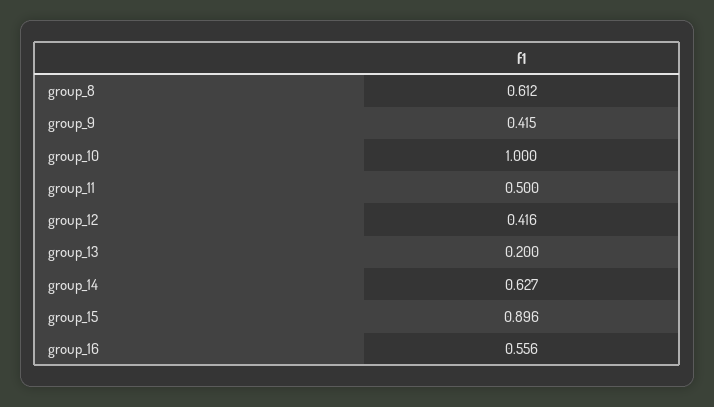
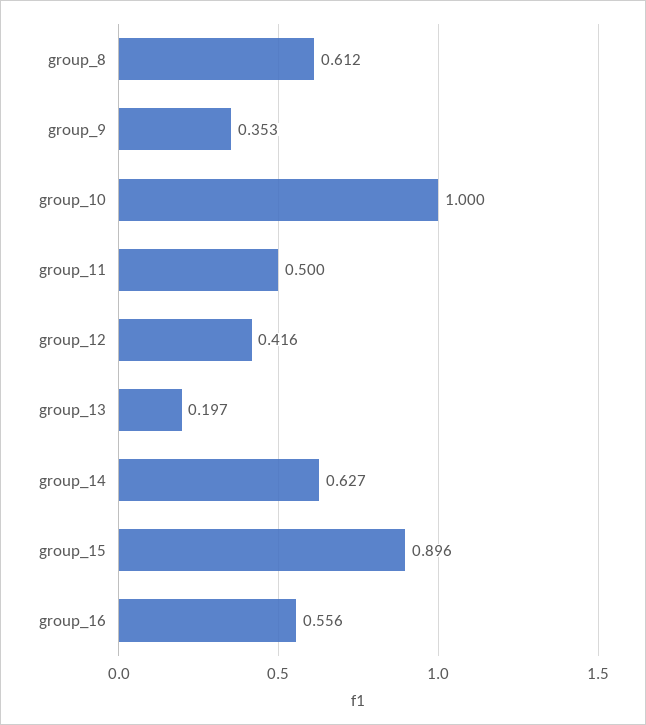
  {
    "group_8": 0.612,
-   "group_9": 0.415,
+   "group_9": 0.353,
    "group_10": 1,
    "group_11": 0.5,
    "group_12": 0.416,
-   "group_13": 0.2,
+   "group_13": 0.197,
    "group_14": 0.627,
    "group_15": 0.896,
    "group_16": 0.556
  }

